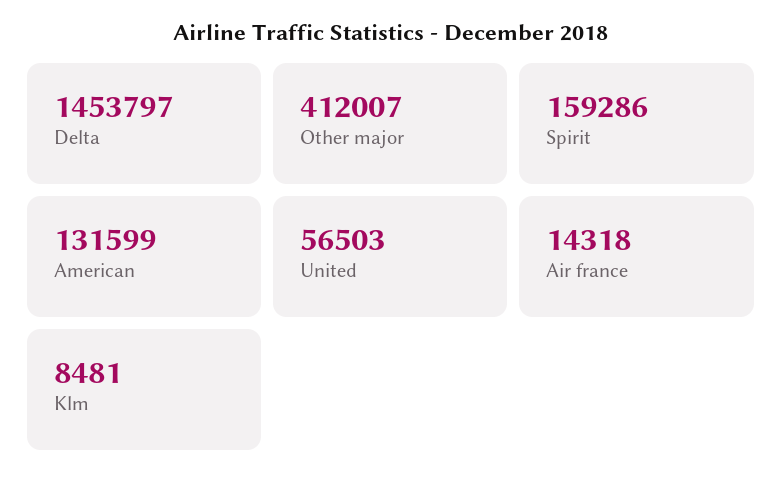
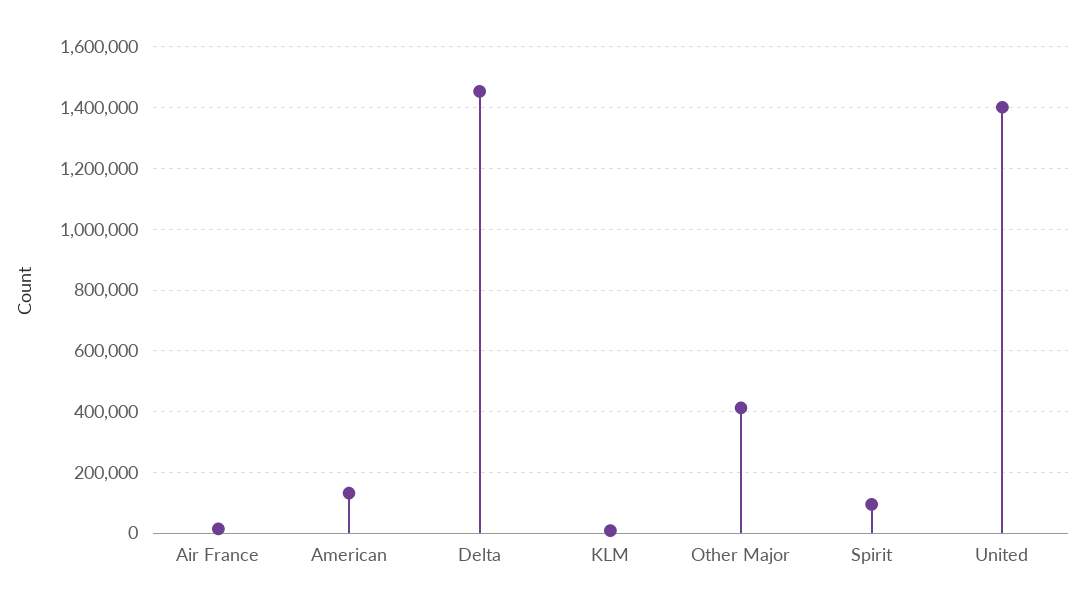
  {
    "Delta": 1453797,
    "Other major": 412007,
-   "Spirit": 159286,
+   "Spirit": 100000,
    "American": 131599,
-   "United": 56503,
+   "United": 1400000,
    "Air france": 14318,
    "Klm": 8481
  }

